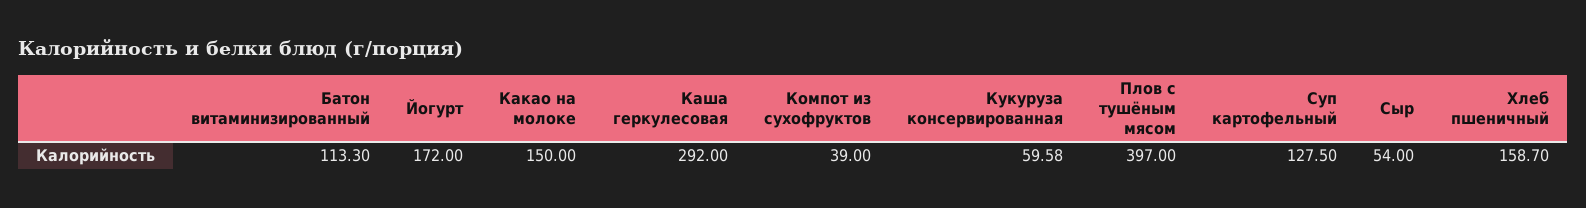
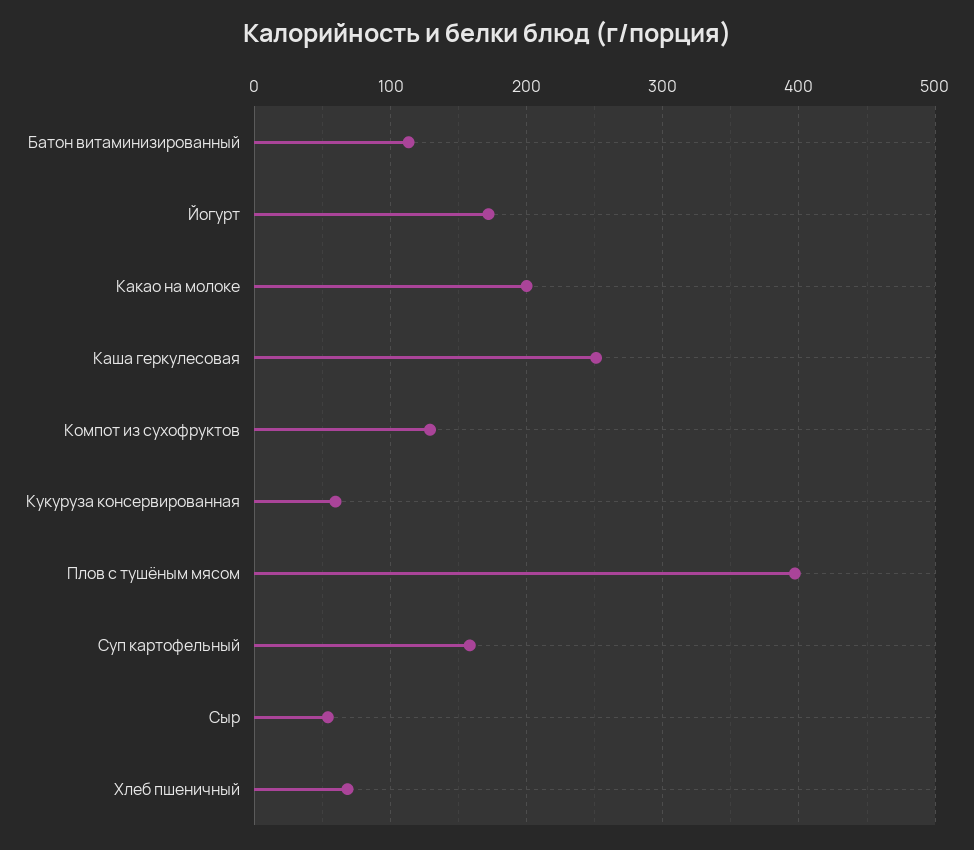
  {
    "Батон витаминизированный": 113.3,
    "Йогурт": 172,
-   "Какао на молоке": 150,
+   "Какао на молоке": 200,
-   "Каша геркулесовая": 292,
+   "Каша геркулесовая": 250,
-   "Компот из сухофруктов": 39,
+   "Компот из сухофруктов": 130,
    "Кукуруза консервированная": 59.58,
    "Плов с тушёным мясом": 397,
-   "Суп картофельный": 127.5,
+   "Суп картофельный": 160,
    "Сыр": 54,
-   "Хлеб пшеничный": 158.7
+   "Хлеб пшеничный": 70
  }

